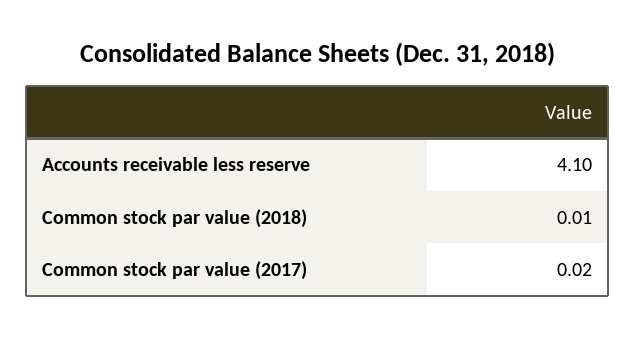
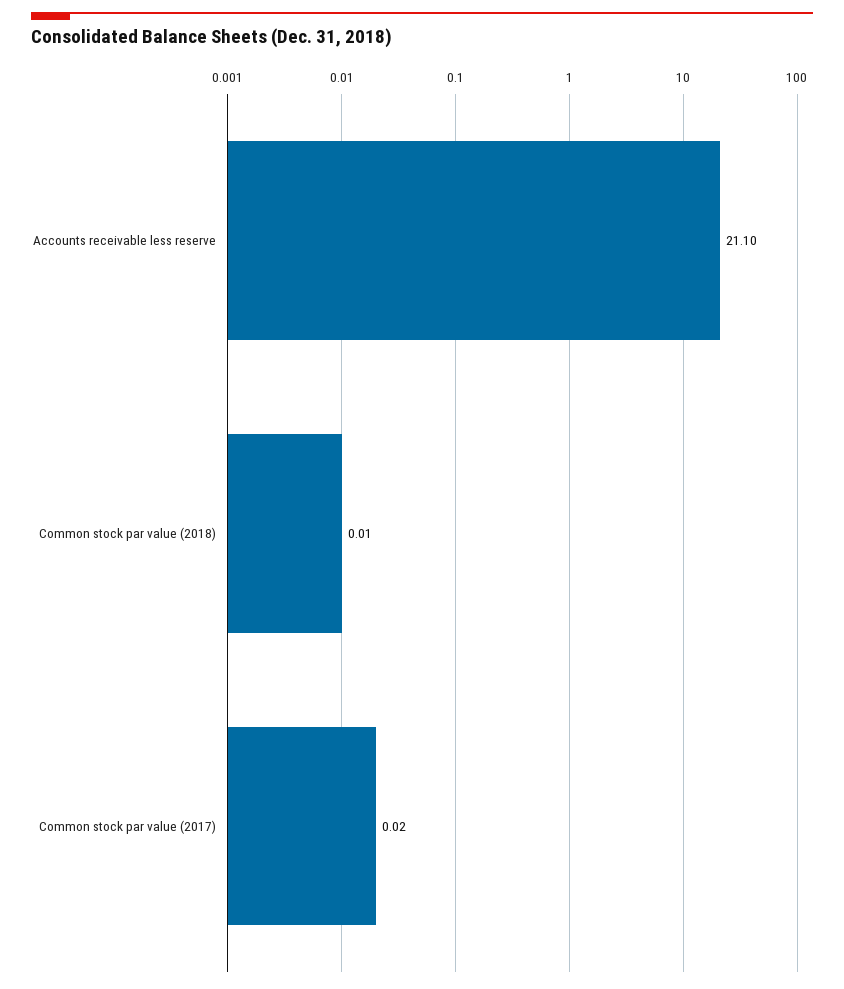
  {
-   "Accounts receivable less reserve": 4.1,
+   "Accounts receivable less reserve": 21.1,
    "Common stock par value (2018)": 0.01,
    "Common stock par value (2017)": 0.02
  }

